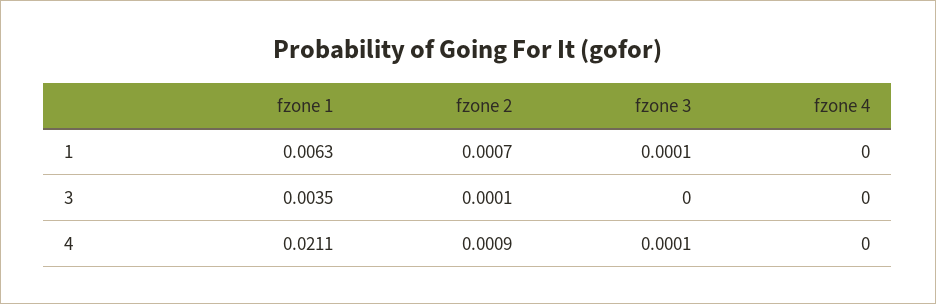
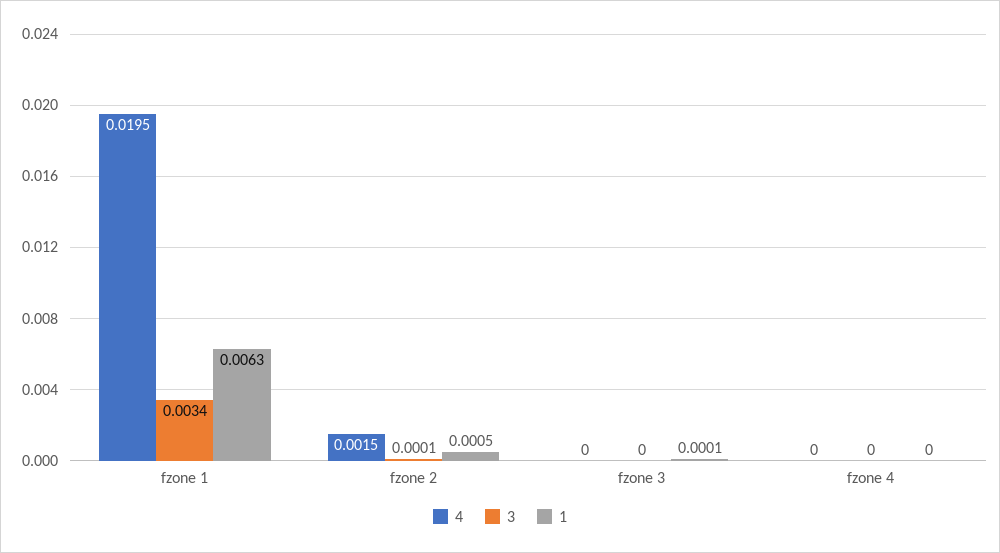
  {
    "1": {
      "fzone 1": 0.0063,
-     "fzone 2": 0.0007,
+     "fzone 2": 0.0005,
      "fzone 3": 0.0001,
      "fzone 4": 0
    },
    "3": {
-     "fzone 1": 0.0035,
+     "fzone 1": 0.0034,
      "fzone 2": 0.0001,
      "fzone 3": 0,
      "fzone 4": 0
    },
    "4": {
-     "fzone 1": 0.0211,
+     "fzone 1": 0.0195,
-     "fzone 2": 0.0009,
+     "fzone 2": 0.0015,
-     "fzone 3": 0.0001,
+     "fzone 3": 0,
      "fzone 4": 0
    }
  }

